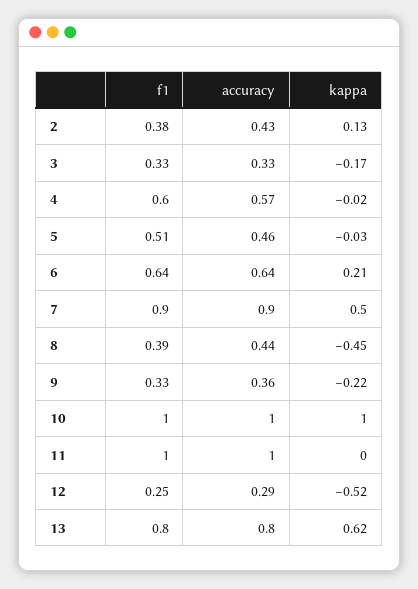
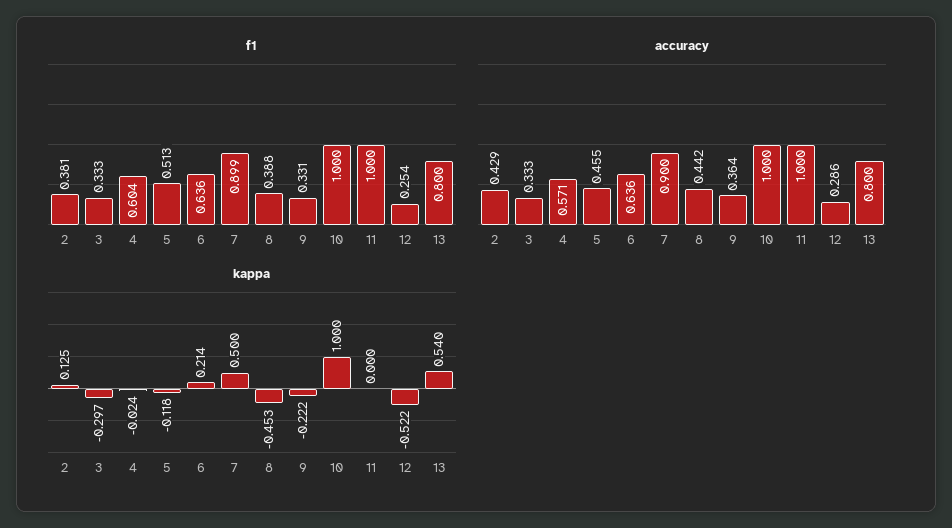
  {
    "f1": {
      "2": 0.381,
      "3": 0.333,
      "4": 0.604,
      "5": 0.513,
      "6": 0.636,
      "7": 0.899,
      "8": 0.388,
      "9": 0.331,
      "10": 1,
      "11": 1,
      "12": 0.254,
      "13": 0.8
    },
    "accuracy": {
      "2": 0.429,
      "3": 0.333,
      "4": 0.571,
      "5": 0.455,
      "6": 0.636,
      "7": 0.9,
      "8": 0.442,
      "9": 0.364,
      "10": 1,
      "11": 1,
      "12": 0.286,
      "13": 0.8
    },
    "kappa": {
      "2": 0.125,
-     "3": -0.17,
+     "3": -0.297,
      "4": -0.024,
-     "5": -0.03,
+     "5": -0.118,
      "6": 0.214,
      "7": 0.5,
      "8": -0.453,
      "9": -0.222,
      "10": 1,
      "11": 0,
      "12": -0.522,
-     "13": 0.62
+     "13": 0.54
    }
  }

